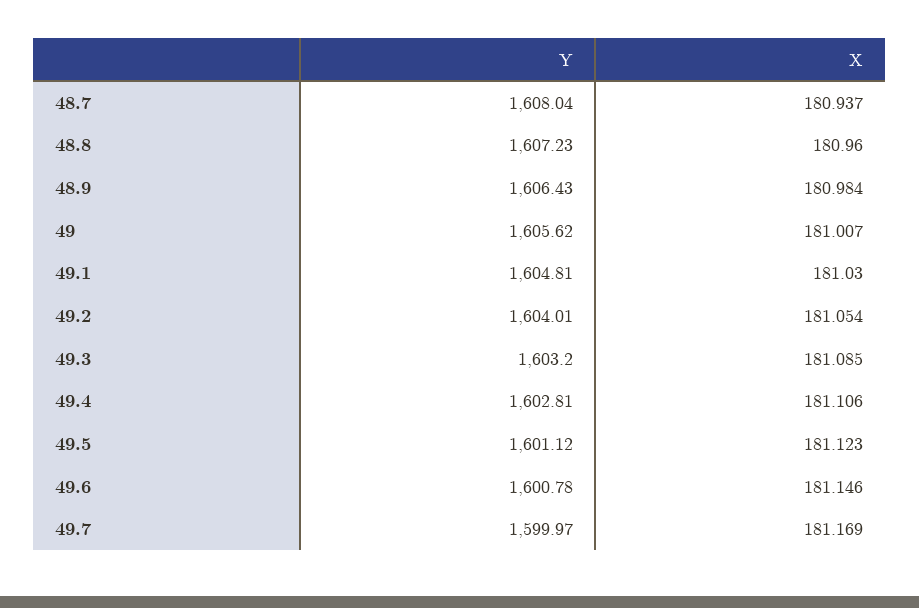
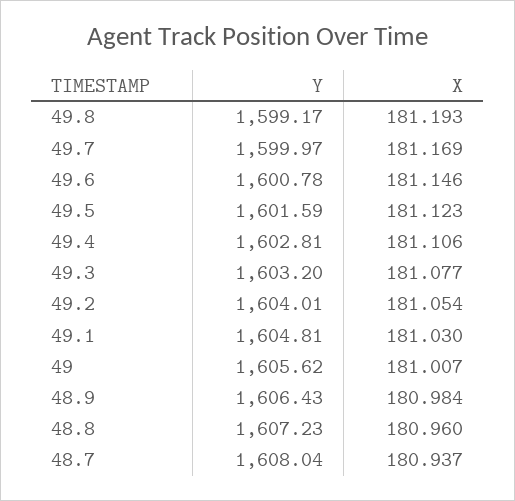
  {
    "Y": {
      "48.7": 1608.04,
      "48.8": 1607.23,
      "48.9": 1606.43,
      "49": 1605.62,
      "49.1": 1604.81,
      "49.2": 1604.01,
      "49.3": 1603.2,
      "49.4": 1602.81,
-     "49.5": 1601.12,
+     "49.5": 1601.59,
      "49.6": 1600.78,
-     "49.7": 1599.97
+     "49.7": 1599.97,
+     "49.8": 1599.17
    },
    "X": {
      "48.7": 180.937,
      "48.8": 180.96,
      "48.9": 180.984,
      "49": 181.007,
      "49.1": 181.03,
      "49.2": 181.054,
-     "49.3": 181.085,
+     "49.3": 181.077,
      "49.4": 181.106,
      "49.5": 181.123,
      "49.6": 181.146,
-     "49.7": 181.169
+     "49.7": 181.169,
+     "49.8": 181.193
    }
  }

